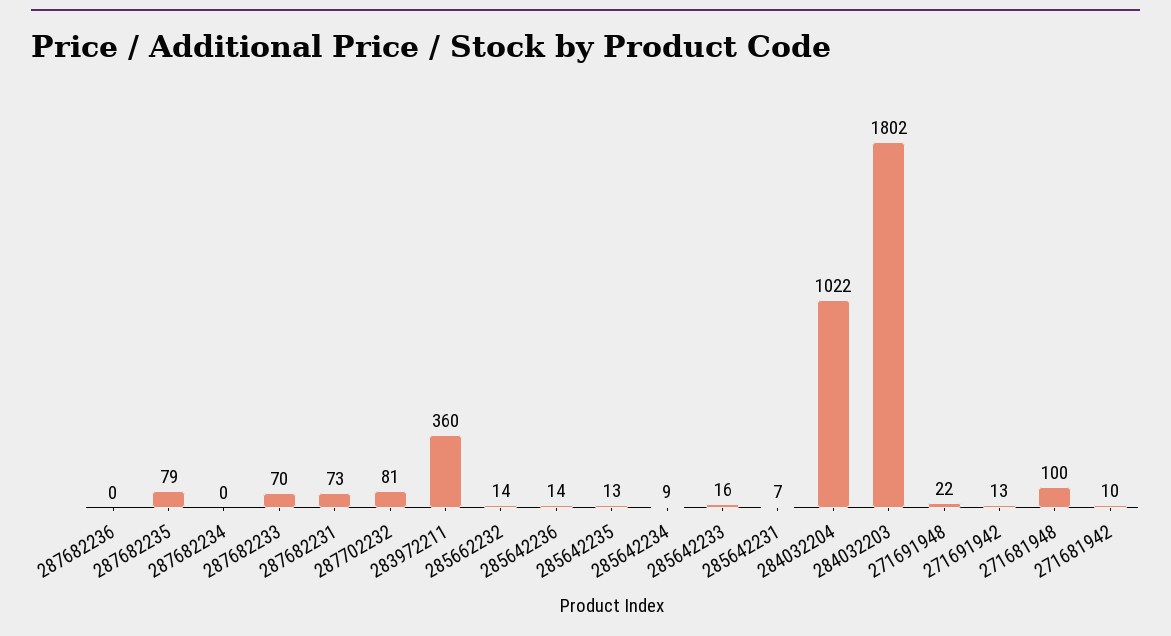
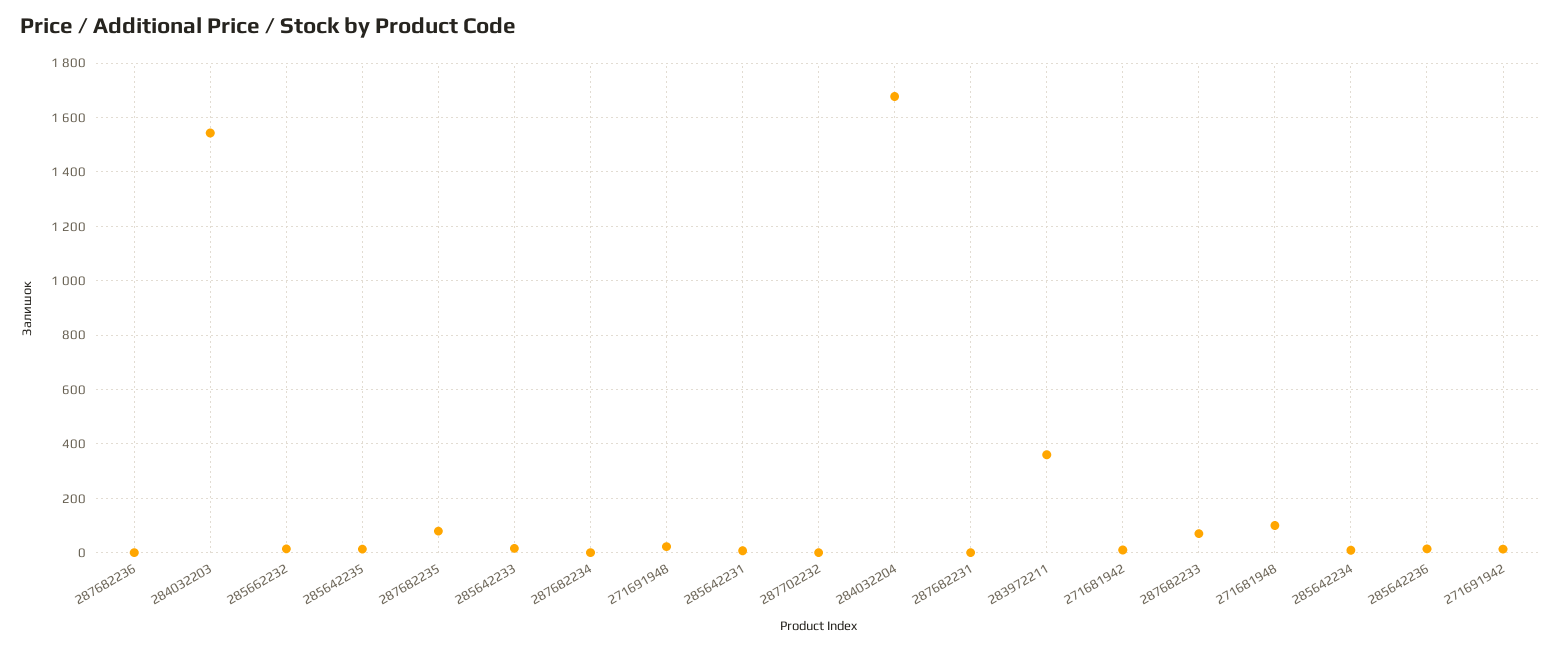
  {
    "287682236": 0,
    "287682235": 79,
    "287682234": 0,
    "287682233": 70,
-   "287682231": 73,
+   "287682231": 0,
-   "287702232": 81,
+   "287702232": 0,
    "283972211": 360,
    "285662232": 14,
    "285642236": 14,
    "285642235": 13,
    "285642234": 9,
    "285642233": 16,
    "285642231": 7,
-   "284032204": 1022,
+   "284032204": 1675,
-   "284032203": 1802,
+   "284032203": 1550,
    "271691948": 22,
    "271691942": 13,
    "271681948": 100,
    "271681942": 10
  }

